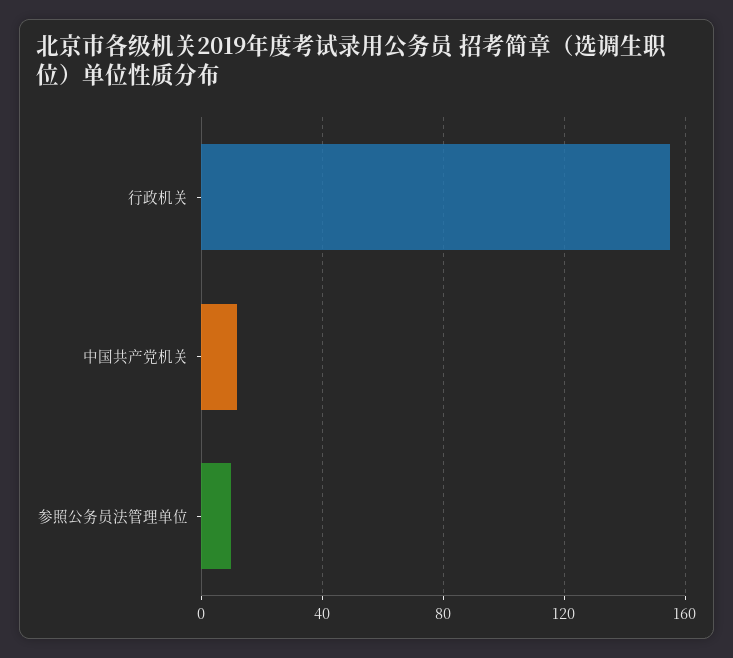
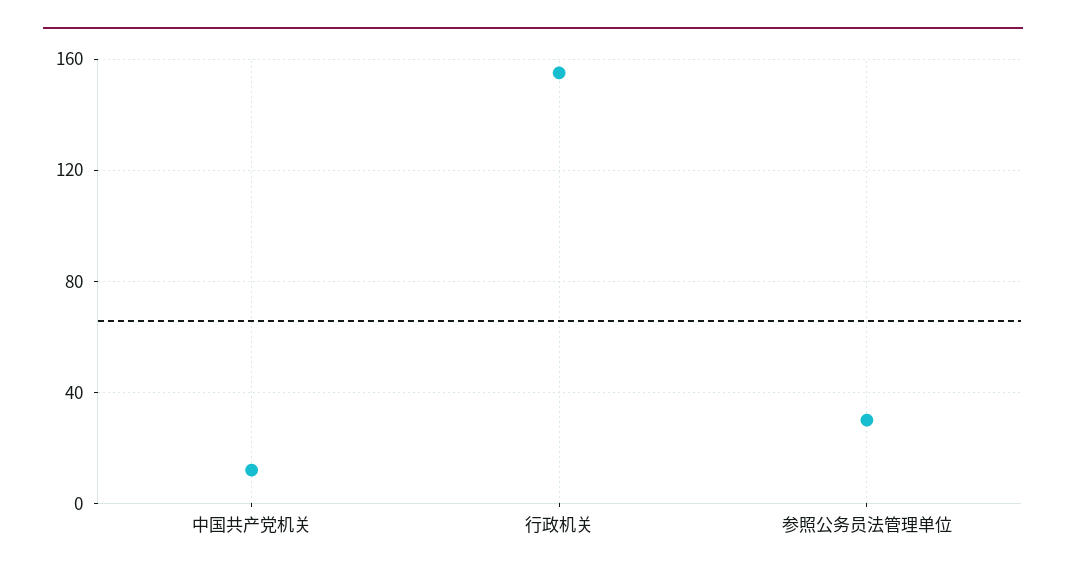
  {
    "行政机关": 155,
    "中国共产党机关": 10,
-   "参照公务员法管理单位": 10
+   "参照公务员法管理单位": 30
  }

